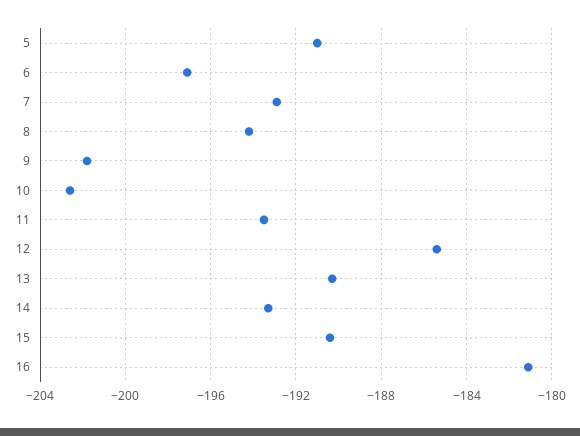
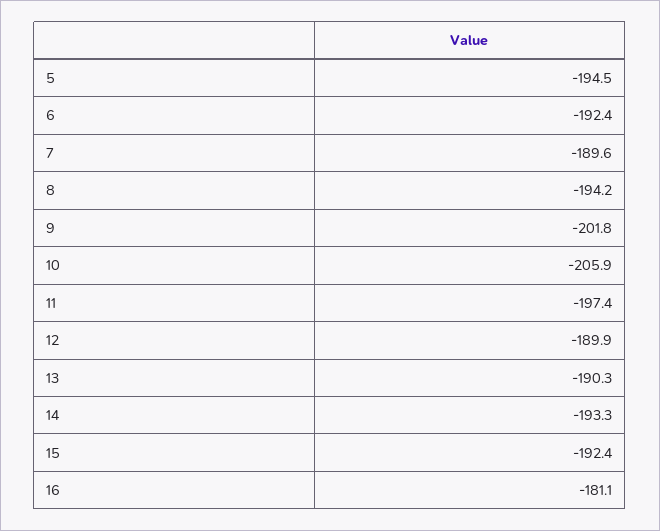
  {
-   "5": -191,
+   "5": -194.5,
-   "6": -197,
+   "6": -192.4,
-   "7": -193,
+   "7": -189.6,
    "8": -194.2,
    "9": -201.8,
-   "10": -202.5,
+   "10": -205.9,
-   "11": -193.5,
+   "11": -197.4,
-   "12": -185.5,
+   "12": -189.9,
    "13": -190.3,
    "14": -193.3,
-   "15": -190.5,
+   "15": -192.4,
    "16": -181.1
  }

